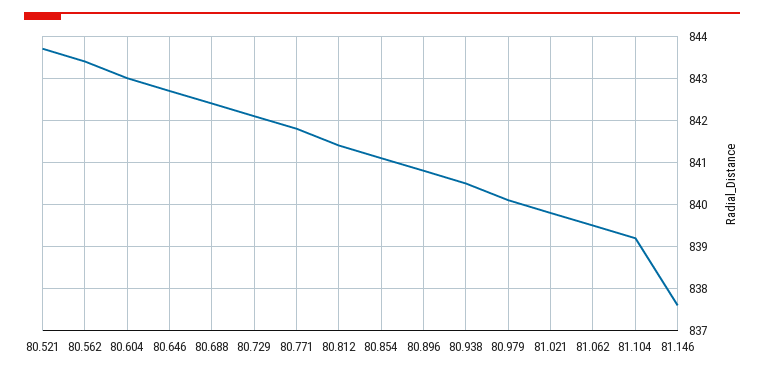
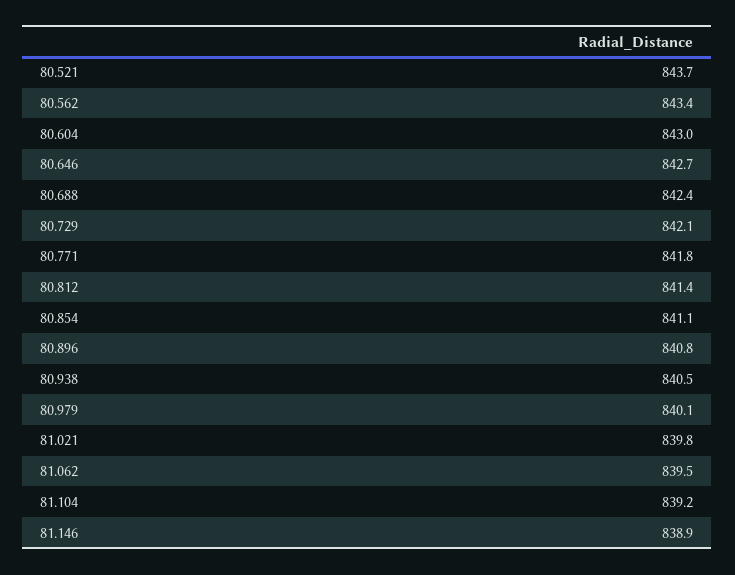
  {
    "80.521": 843.7,
    "80.562": 843.4,
    "80.604": 843,
    "80.646": 842.7,
    "80.688": 842.4,
    "80.729": 842.1,
    "80.771": 841.8,
    "80.812": 841.4,
    "80.854": 841.1,
    "80.896": 840.8,
    "80.938": 840.5,
    "80.979": 840.1,
    "81.021": 839.8,
    "81.062": 839.5,
    "81.104": 839.2,
-   "81.146": 837.5
+   "81.146": 838.9
  }

